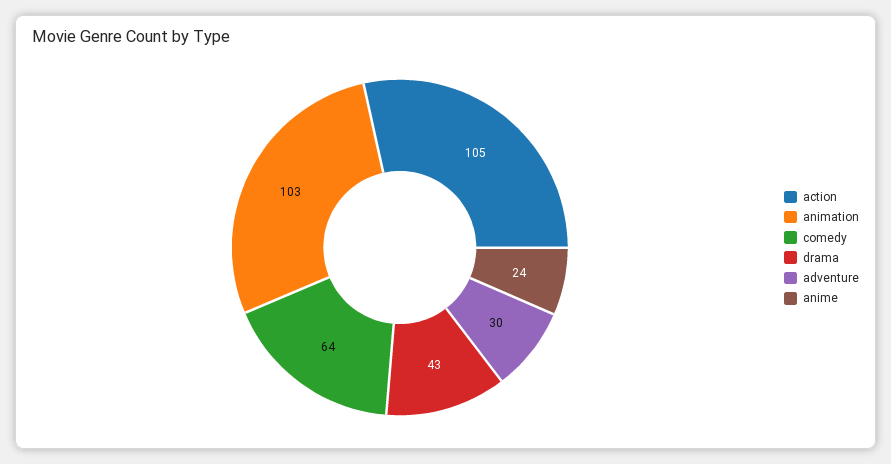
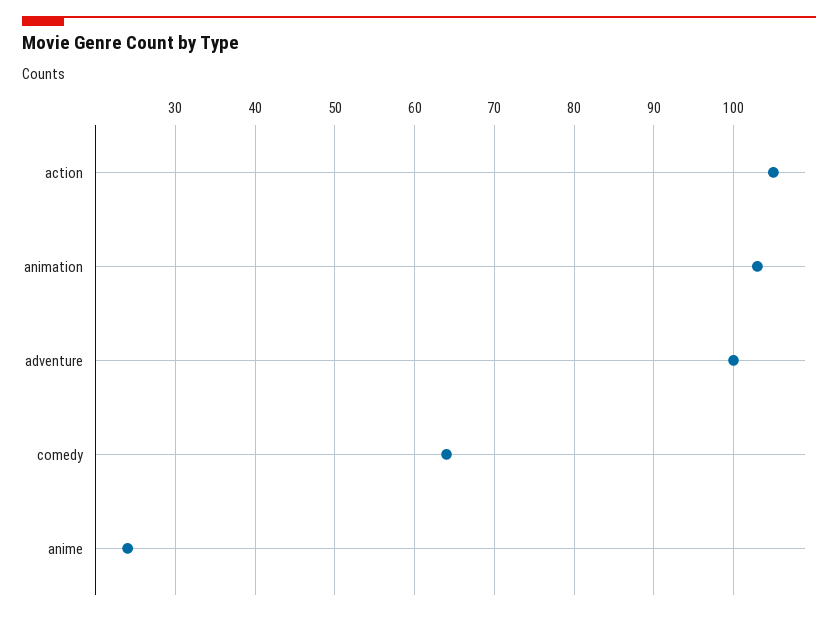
  {
    "action": 105,
    "animation": 103,
    "comedy": 64,
-   "drama": 43,
-   "adventure": 30,
+   "adventure": 100,
    "anime": 24
  }

